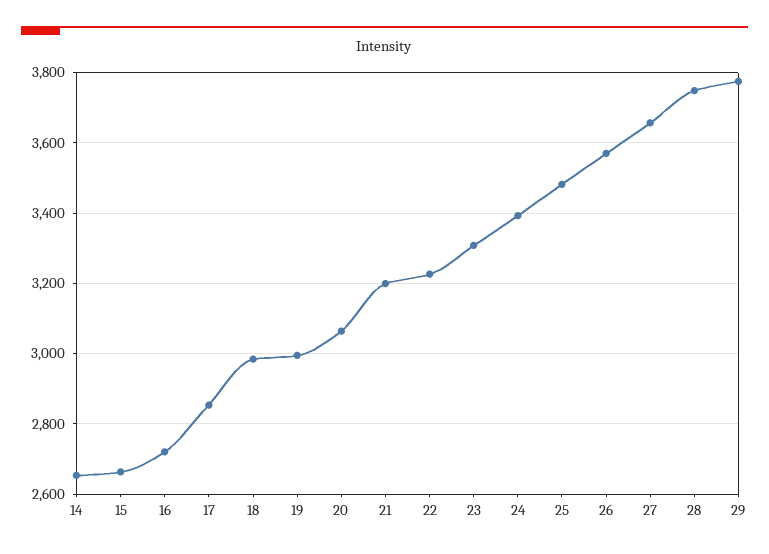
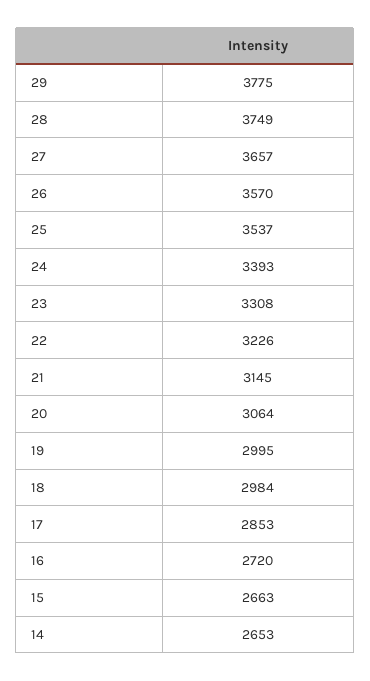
  {
    "14": 2653,
    "15": 2663,
    "16": 2720,
    "17": 2853,
    "18": 2984,
    "19": 2995,
    "20": 3064,
-   "21": 3200,
+   "21": 3145,
    "22": 3226,
    "23": 3308,
    "24": 3393,
-   "25": 3480,
+   "25": 3537,
    "26": 3570,
    "27": 3657,
    "28": 3749,
    "29": 3775
  }

